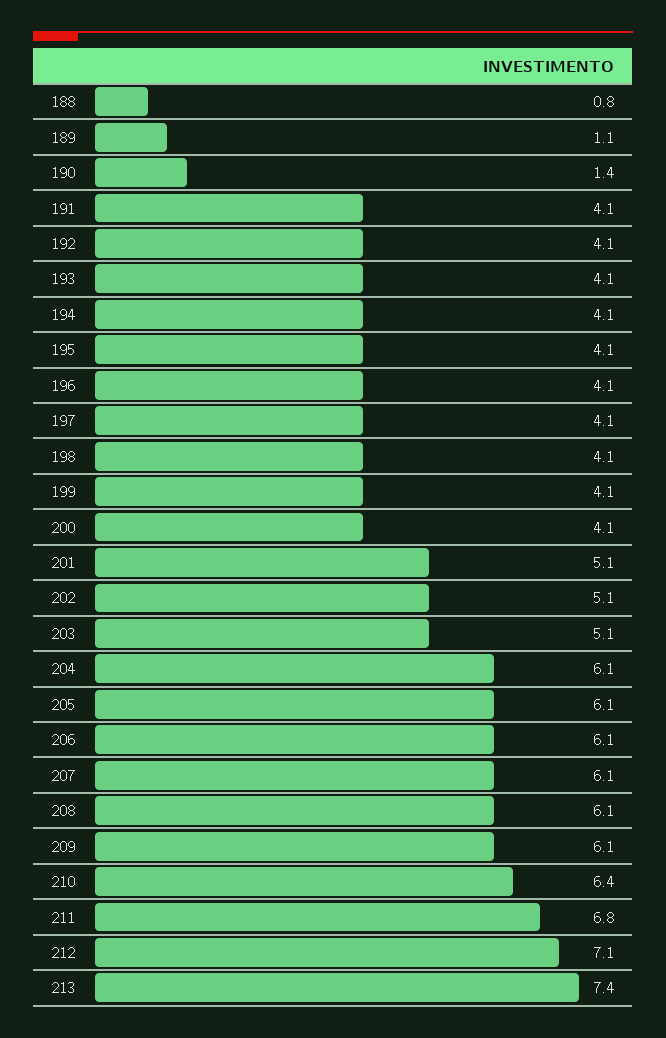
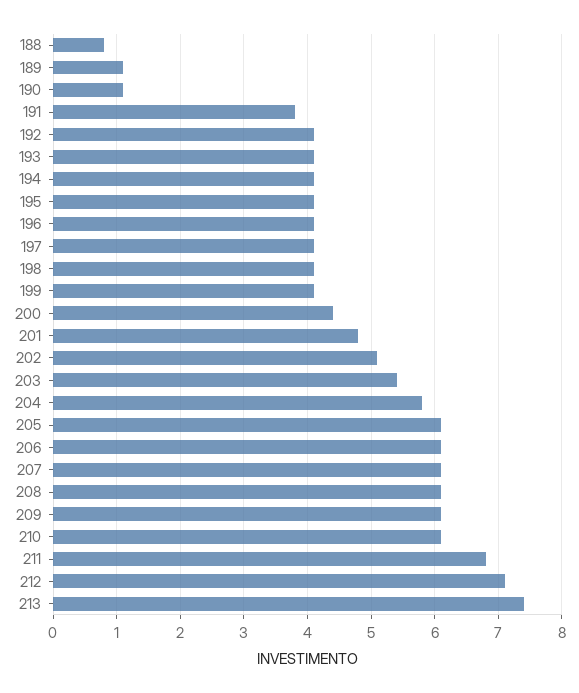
  {
    "188": 0.8,
    "189": 1.1,
-   "190": 1.4,
+   "190": 1.1,
-   "191": 4.1,
+   "191": 3.8,
    "192": 4.1,
    "193": 4.1,
    "194": 4.1,
    "195": 4.1,
    "196": 4.1,
    "197": 4.1,
    "198": 4.1,
    "199": 4.1,
-   "200": 4.1,
+   "200": 4.4,
-   "201": 5.1,
+   "201": 4.8,
    "202": 5.1,
-   "203": 5.1,
+   "203": 5.4,
-   "204": 6.1,
+   "204": 5.8,
    "205": 6.1,
    "206": 6.1,
    "207": 6.1,
    "208": 6.1,
    "209": 6.1,
-   "210": 6.4,
+   "210": 6.1,
    "211": 6.8,
    "212": 7.1,
    "213": 7.4
  }

